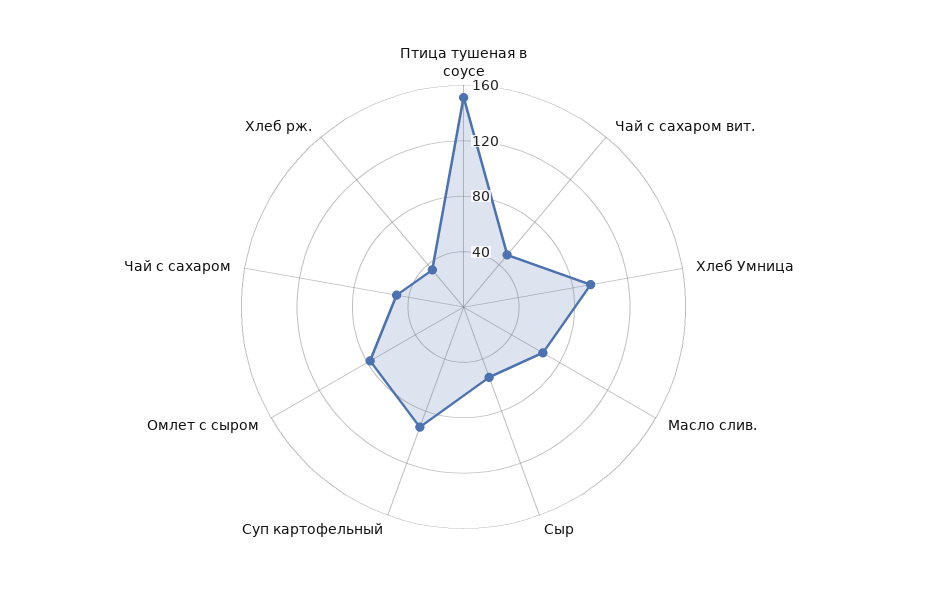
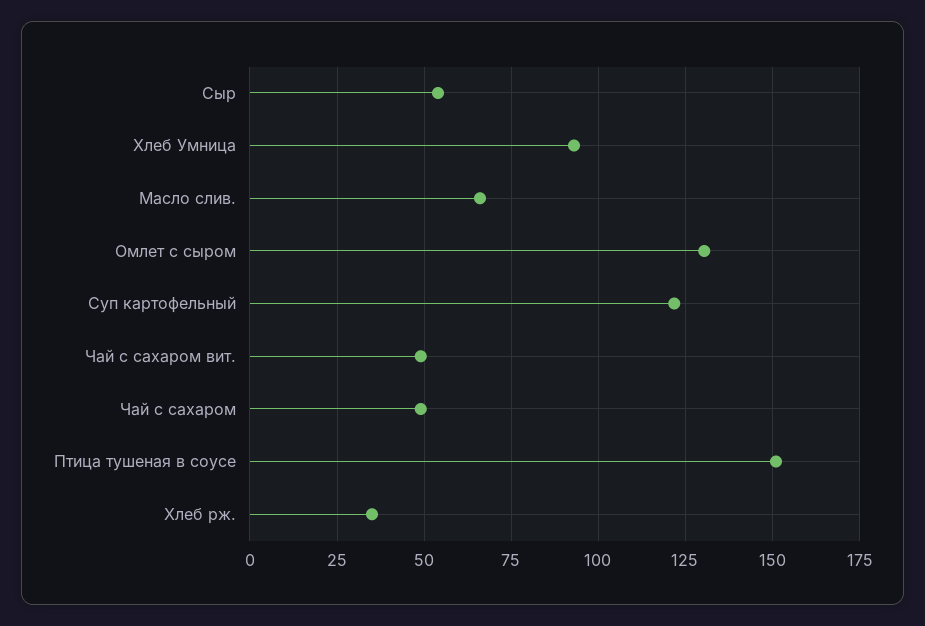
  {
    "Птица тушеная в соусе": 150,
    "Чай с сахаром вит.": 50,
    "Хлеб Умница": 92.5,
    "Масло слив.": 65,
    "Сыр": 55,
-   "Суп картофельный": 90,
+   "Суп картофельный": 122.5,
-   "Омлет с сыром": 80,
+   "Омлет с сыром": 130,
    "Чай с сахаром": 50,
    "Хлеб рж.": 35
  }

